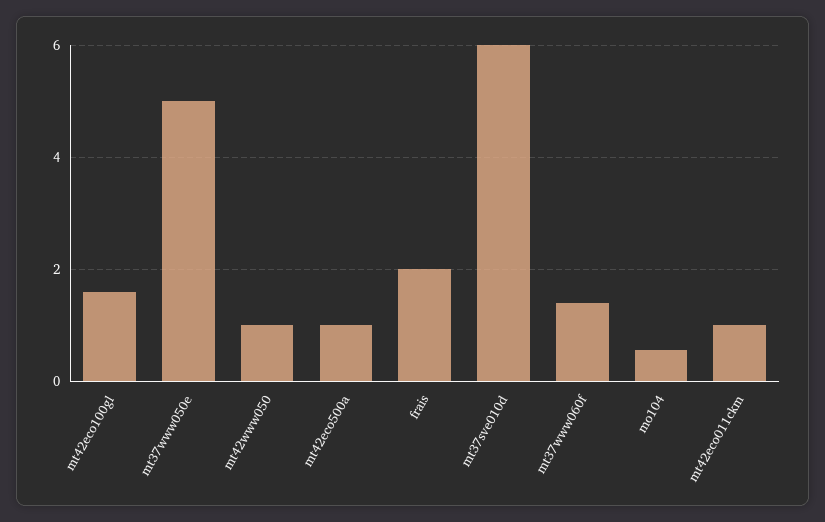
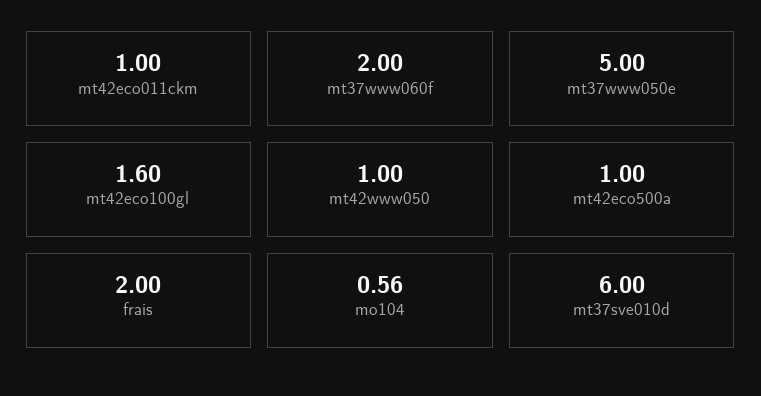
  {
    "mt42eco100gl": 1.6,
    "mt37www050e": 5,
    "mt42www050": 1,
    "mt42eco500a": 1,
    "frais": 2,
    "mt37sve010d": 6,
-   "mt37www060f": 1.4,
+   "mt37www060f": 2,
    "mo104": 0.56,
    "mt42eco011ckm": 1
  }

